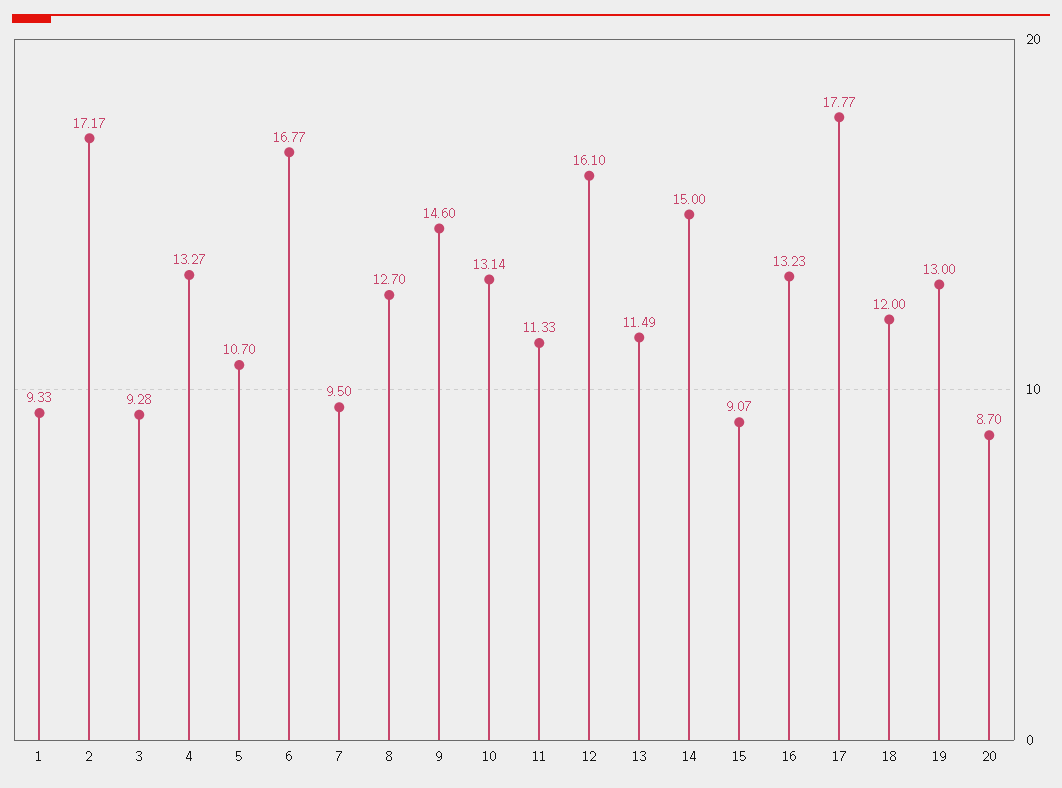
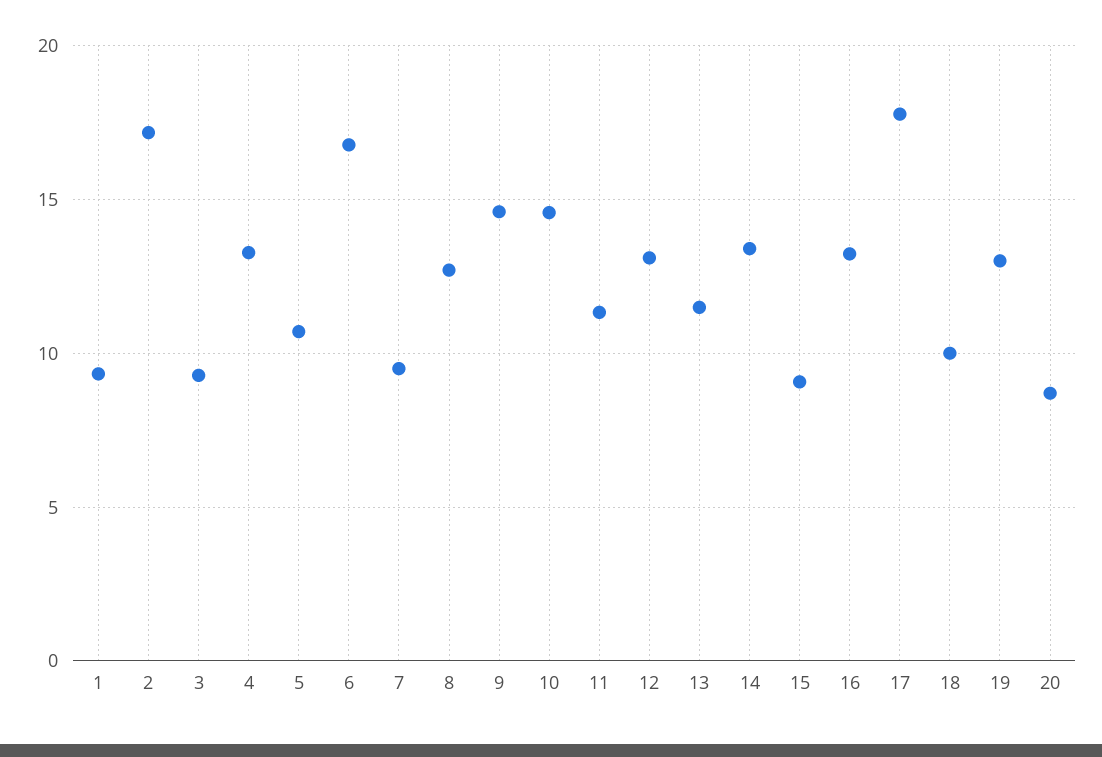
  {
    "1": 9.33,
    "2": 17.17,
    "3": 9.28,
    "4": 13.27,
    "5": 10.7,
    "6": 16.77,
    "7": 9.5,
    "8": 12.7,
    "9": 14.6,
-   "10": 13.14,
+   "10": 14.5,
    "11": 11.33,
-   "12": 16.1,
+   "12": 13,
    "13": 11.49,
-   "14": 15,
+   "14": 13.5,
    "15": 9.07,
    "16": 13.23,
    "17": 17.77,
-   "18": 12,
+   "18": 10,
    "19": 13,
    "20": 8.7
  }

